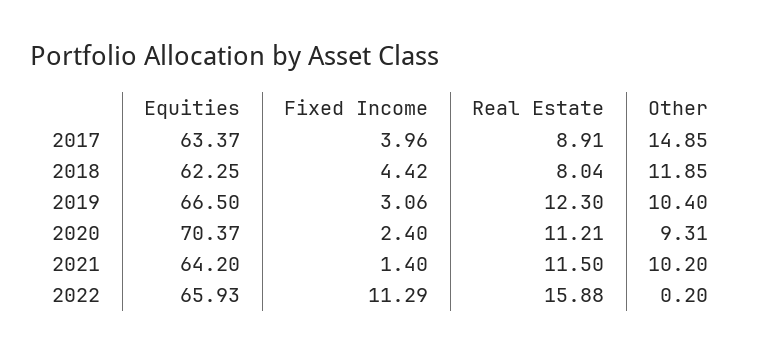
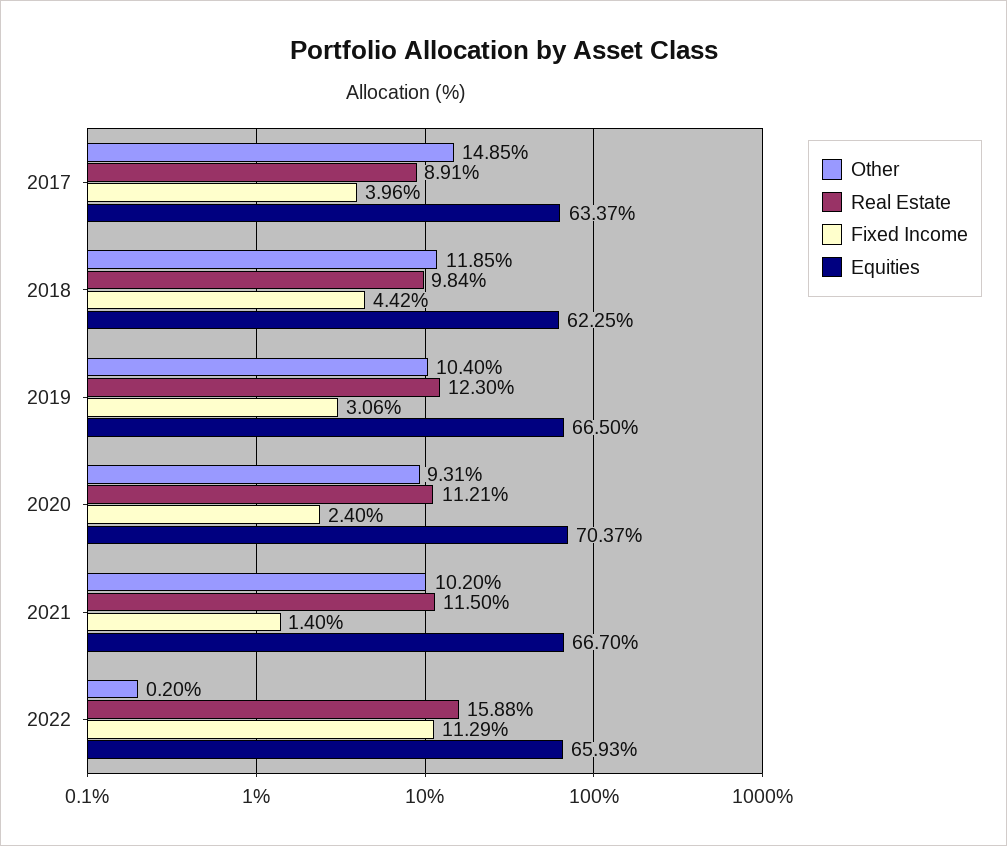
  {
    "Equities": {
      "2017": 63.37,
      "2018": 62.25,
      "2019": 66.5,
      "2020": 70.37,
-     "2021": 64.2,
+     "2021": 66.7,
      "2022": 65.93
    },
    "Fixed Income": {
      "2017": 3.96,
      "2018": 4.42,
      "2019": 3.06,
      "2020": 2.4,
      "2021": 1.4,
      "2022": 11.29
    },
    "Real Estate": {
      "2017": 8.91,
-     "2018": 8.04,
+     "2018": 9.84,
      "2019": 12.3,
      "2020": 11.21,
      "2021": 11.5,
      "2022": 15.88
    },
    "Other": {
      "2017": 14.85,
      "2018": 11.85,
      "2019": 10.4,
      "2020": 9.31,
      "2021": 10.2,
      "2022": 0.2
    }
  }

